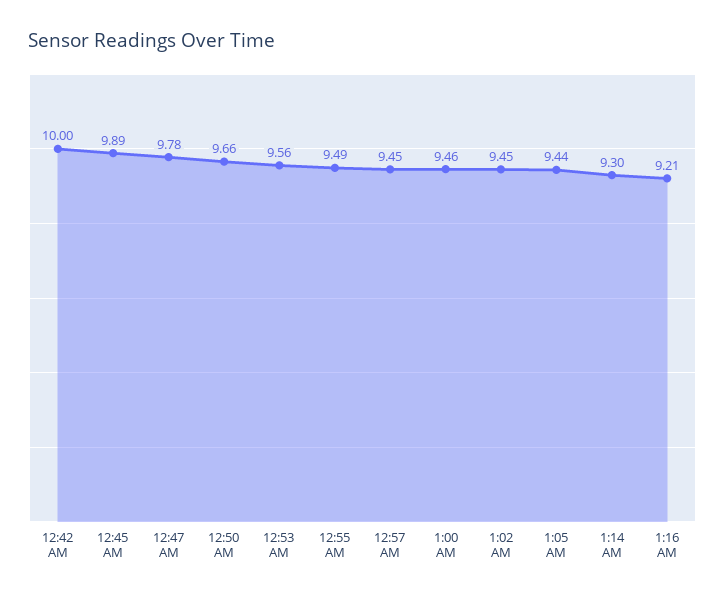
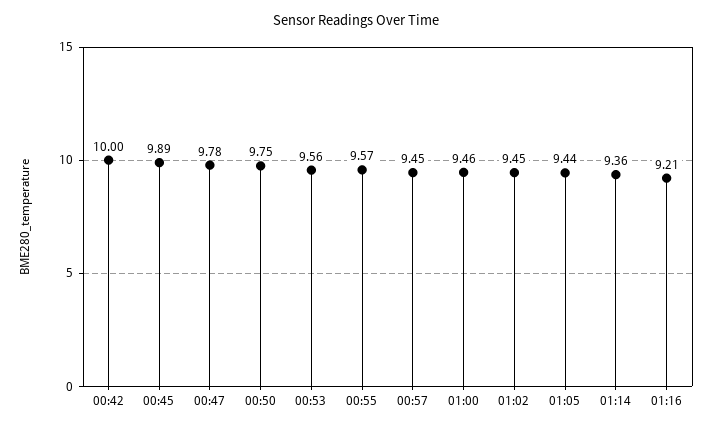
  {
    "12:42 AM": 10,
    "12:45 AM": 9.89,
    "12:47 AM": 9.78,
-   "12:50 AM": 9.66,
+   "12:50 AM": 9.75,
    "12:53 AM": 9.56,
-   "12:55 AM": 9.49,
+   "12:55 AM": 9.57,
    "12:57 AM": 9.45,
    "1:00 AM": 9.46,
    "1:02 AM": 9.45,
    "1:05 AM": 9.44,
-   "1:14 AM": 9.3,
+   "1:14 AM": 9.36,
    "1:16 AM": 9.21
  }

